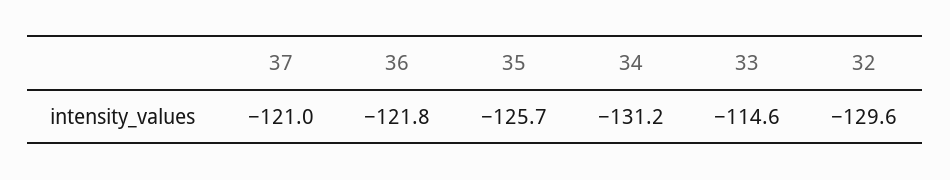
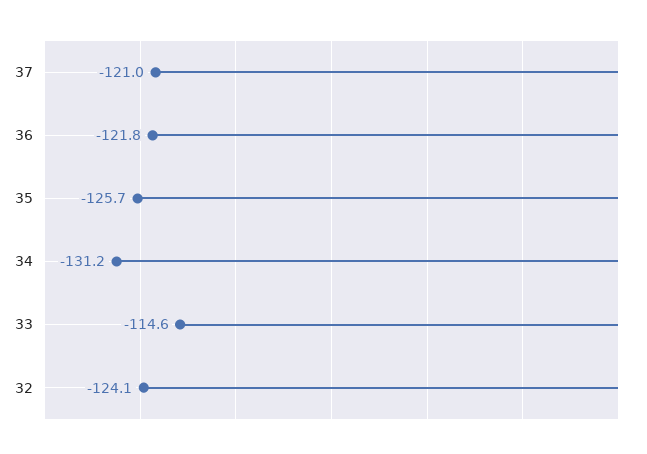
  {
    "37": -121,
    "36": -121.8,
    "35": -125.7,
    "34": -131.2,
    "33": -114.6,
-   "32": -129.6
+   "32": -124.1
  }

